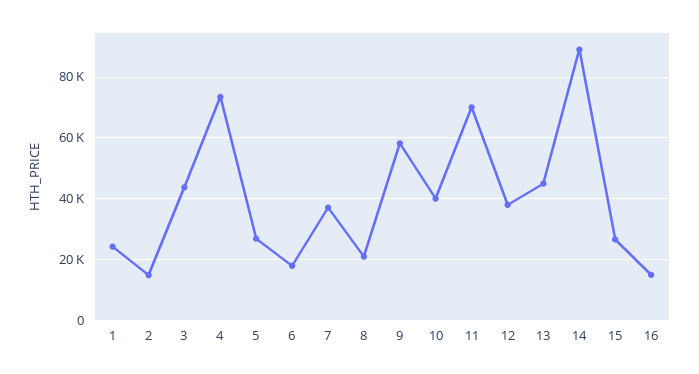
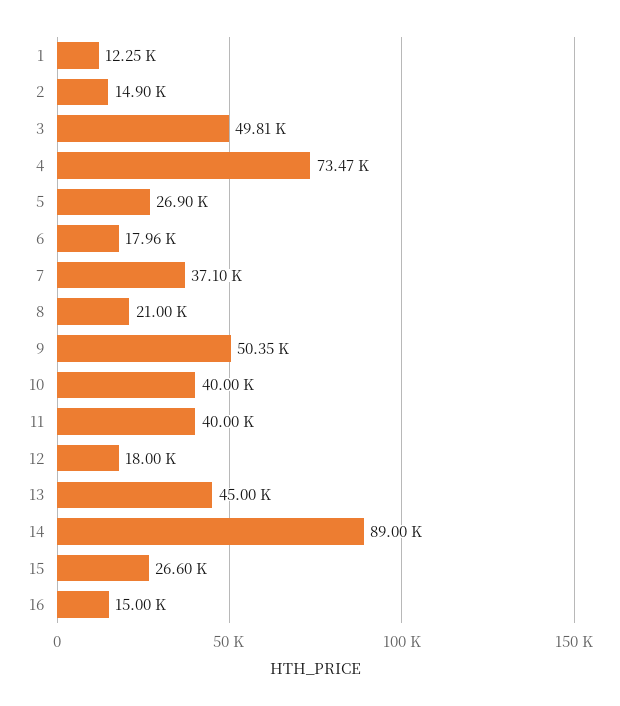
  {
-   "1": 24000,
+   "1": 12250,
    "2": 14900,
-   "3": 44000,
+   "3": 49810,
    "4": 73470,
    "5": 26900,
    "6": 17960,
    "7": 37100,
    "8": 21000,
-   "9": 58000,
+   "9": 50350,
    "10": 40000,
-   "11": 70000,
+   "11": 40000,
-   "12": 38000,
+   "12": 18000,
    "13": 45000,
    "14": 89000,
    "15": 26600,
    "16": 15000
  }

